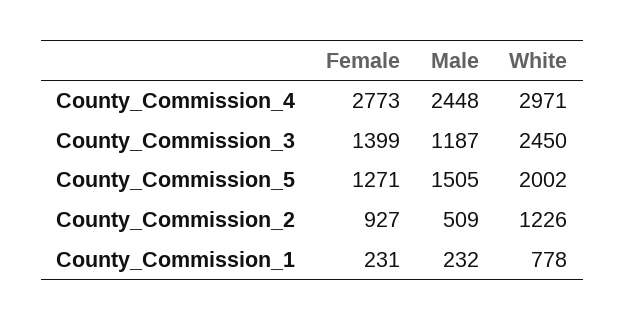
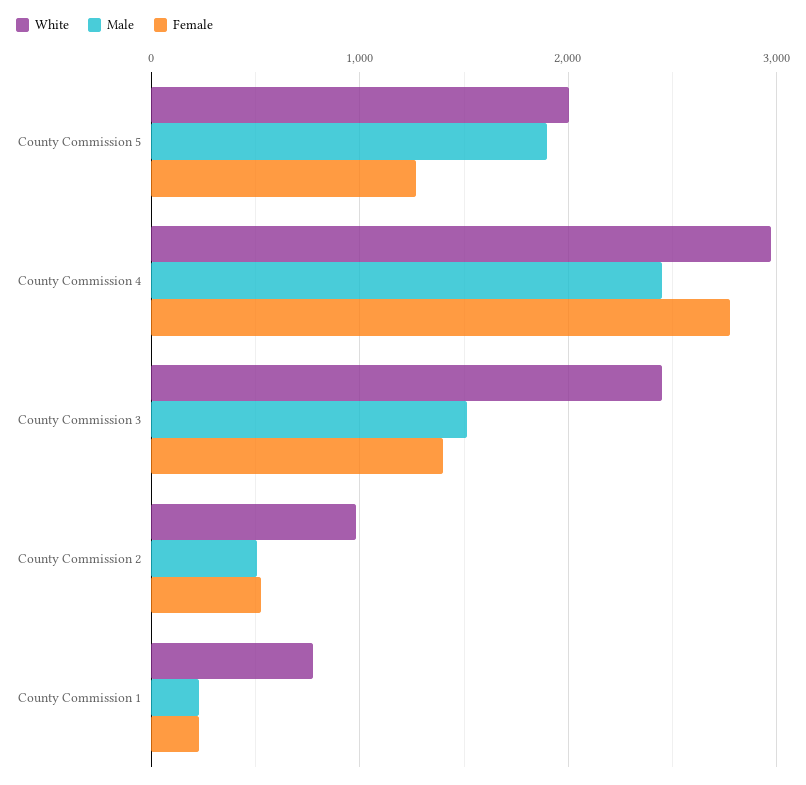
  {
    "Female": {
      "County_Commission_4": 2773,
      "County_Commission_3": 1399,
      "County_Commission_5": 1271,
-     "County_Commission_2": 927,
+     "County_Commission_2": 500,
      "County_Commission_1": 231
    },
    "Male": {
      "County_Commission_4": 2448,
-     "County_Commission_3": 1187,
+     "County_Commission_3": 1500,
-     "County_Commission_5": 1505,
+     "County_Commission_5": 1900,
      "County_Commission_2": 509,
      "County_Commission_1": 232
    },
    "White": {
      "County_Commission_4": 2971,
      "County_Commission_3": 2450,
      "County_Commission_5": 2002,
-     "County_Commission_2": 1226,
+     "County_Commission_2": 1000,
      "County_Commission_1": 778
    }
  }

